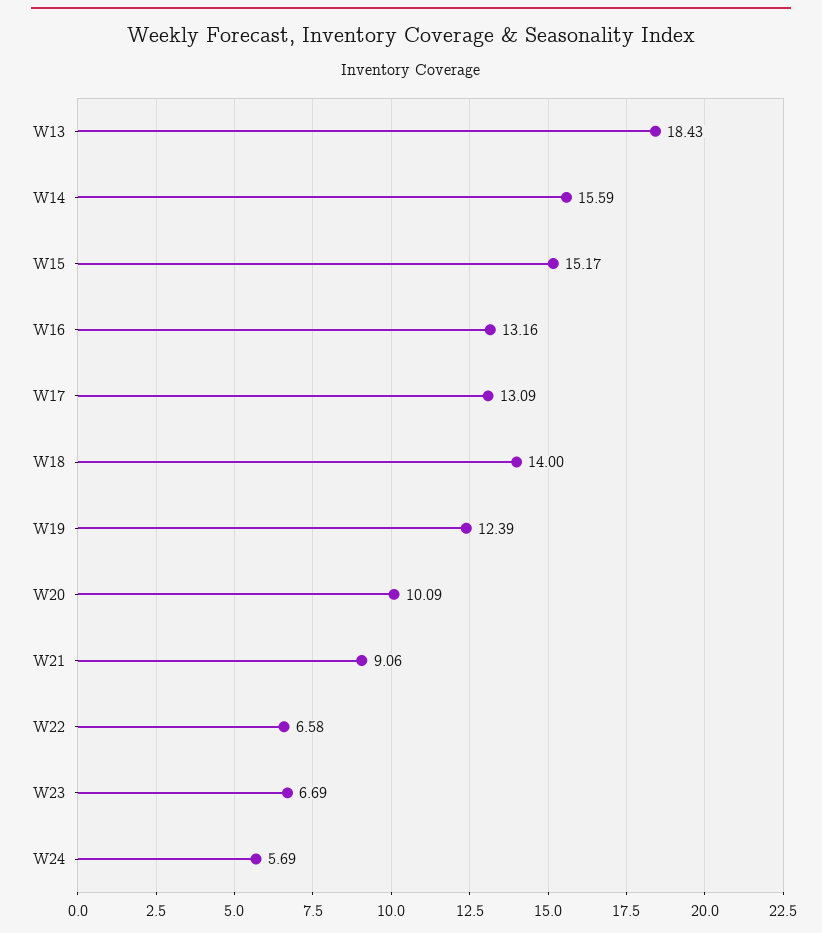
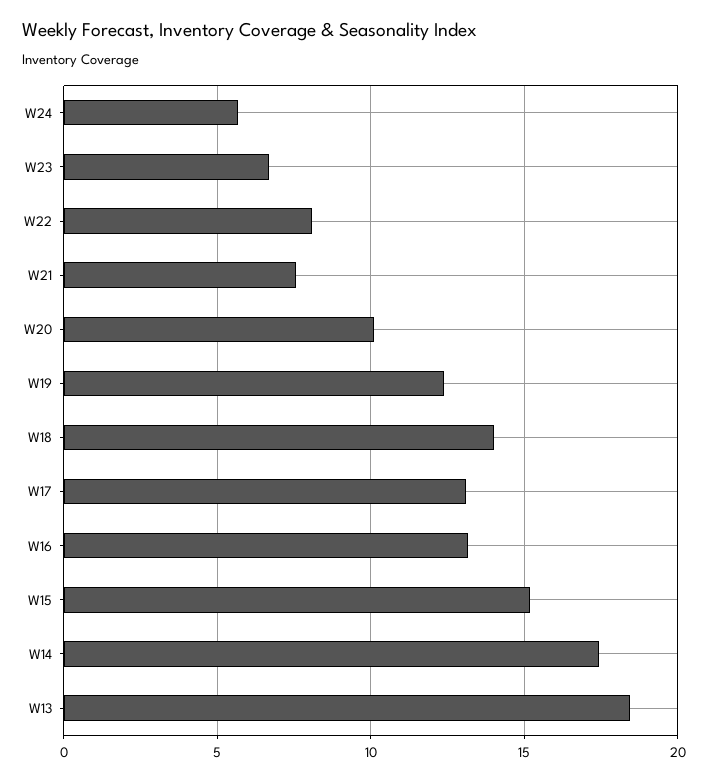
  {
    "W13": 18.43,
-   "W14": 15.59,
+   "W14": 17.5,
    "W15": 15.17,
    "W16": 13.16,
    "W17": 13.09,
    "W18": 14,
    "W19": 12.39,
    "W20": 10.09,
-   "W21": 9.06,
+   "W21": 7.5,
-   "W22": 6.58,
+   "W22": 8,
    "W23": 6.69,
    "W24": 5.69
  }

